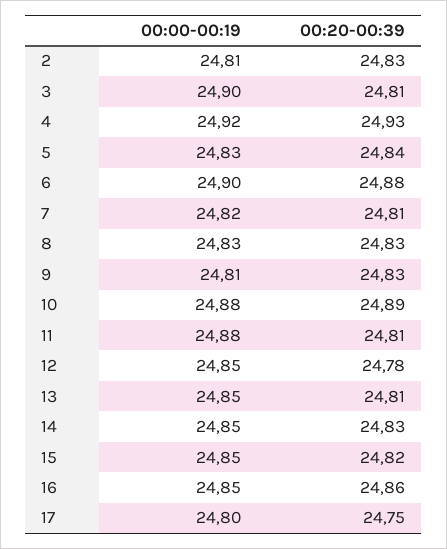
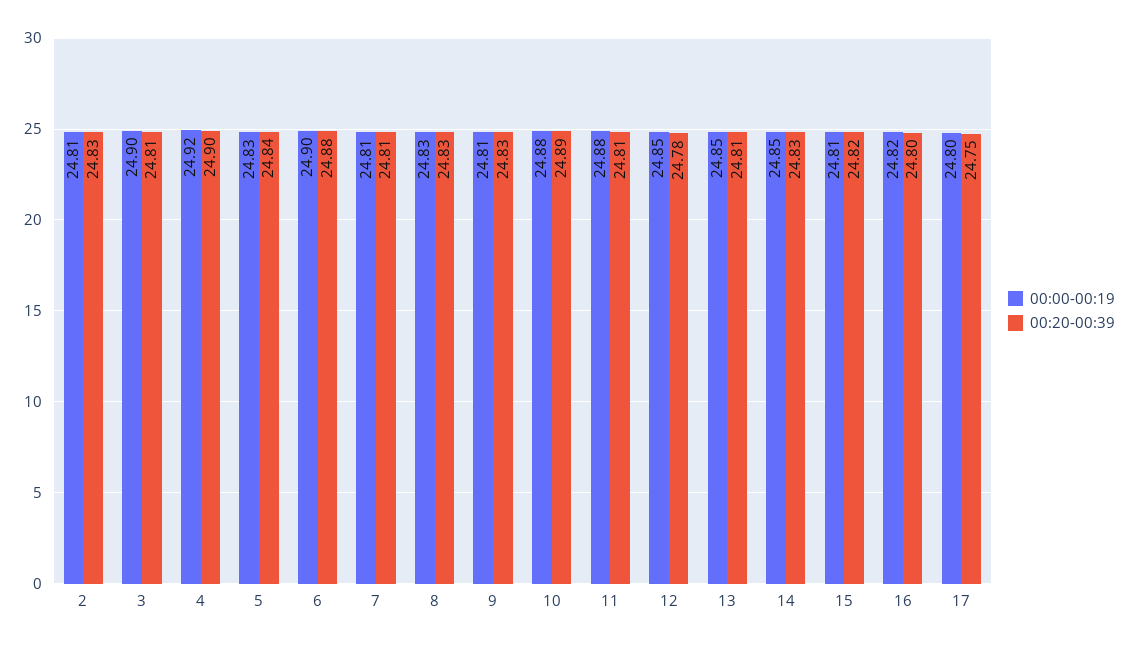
  {
    "00:00-00:19": {
      "2": 24.81,
      "3": 24.9,
      "4": 24.92,
      "5": 24.83,
      "6": 24.9,
-     "7": 24.82,
+     "7": 24.81,
      "8": 24.83,
      "9": 24.81,
      "10": 24.88,
      "11": 24.88,
      "12": 24.85,
      "13": 24.85,
      "14": 24.85,
-     "15": 24.85,
+     "15": 24.81,
-     "16": 24.85,
+     "16": 24.82,
      "17": 24.8
    },
    "00:20-00:39": {
      "2": 24.83,
      "3": 24.81,
-     "4": 24.93,
+     "4": 24.9,
      "5": 24.84,
      "6": 24.88,
      "7": 24.81,
      "8": 24.83,
      "9": 24.83,
      "10": 24.89,
      "11": 24.81,
      "12": 24.78,
      "13": 24.81,
      "14": 24.83,
      "15": 24.82,
-     "16": 24.86,
+     "16": 24.8,
      "17": 24.75
    }
  }

